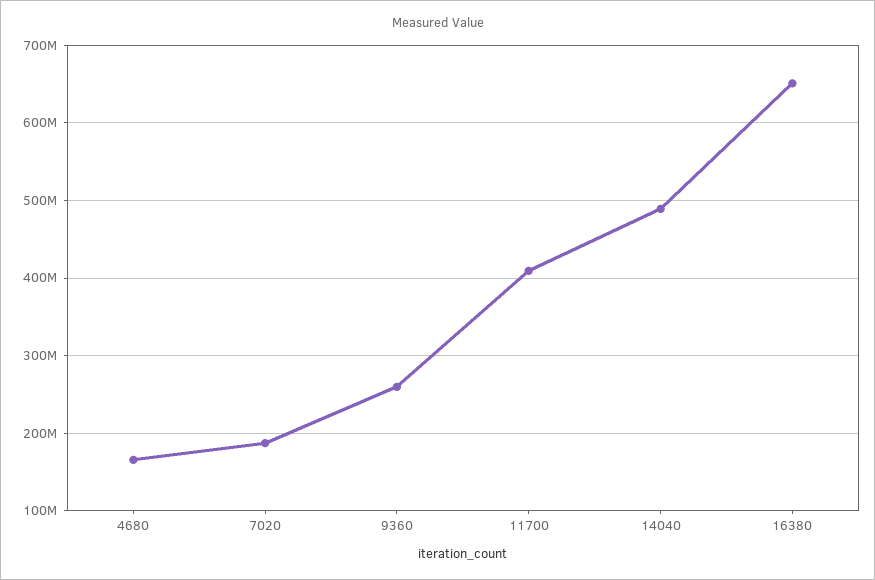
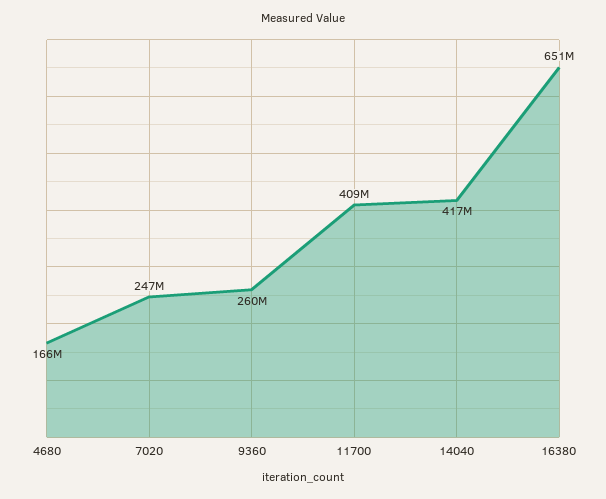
  {
    "4680": 166000000,
-   "7020": 190000000,
+   "7020": 247000000,
    "9360": 260000000,
    "11700": 409000000,
-   "14040": 490000000,
+   "14040": 417000000,
    "16380": 651000000
  }

